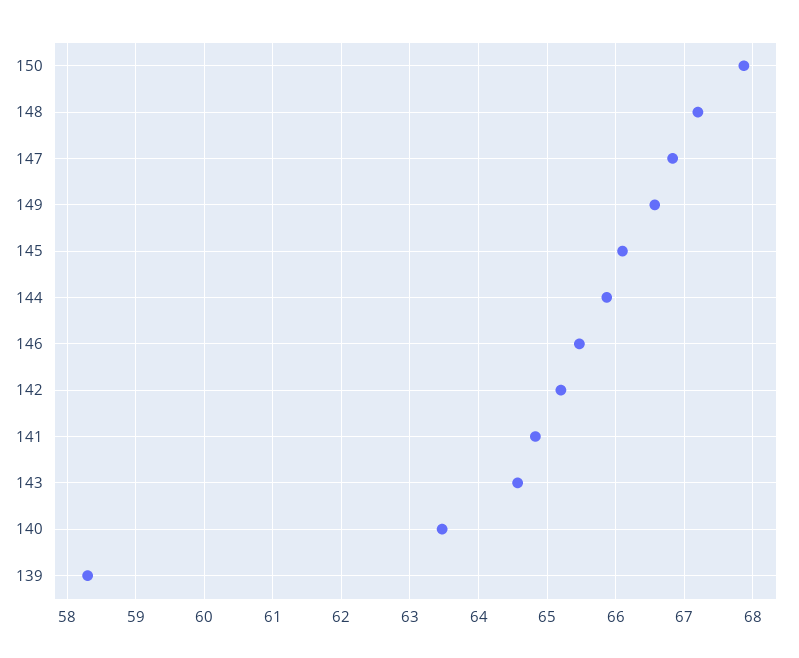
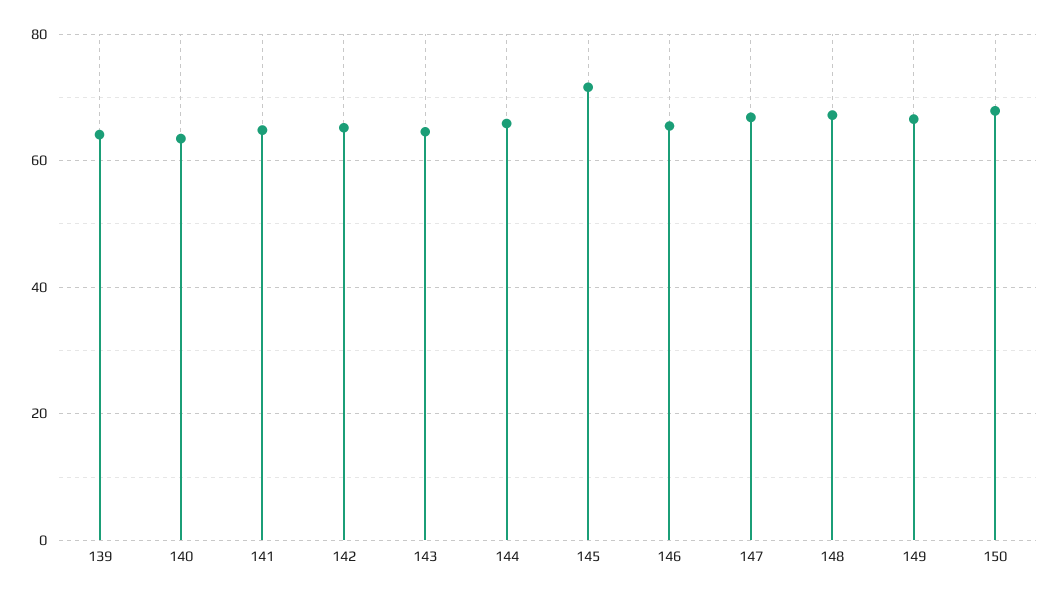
  {
    "150": 67.9,
    "148": 67.2,
    "147": 66.8,
    "149": 66.6,
-   "145": 66.1,
+   "145": 72,
    "144": 65.9,
    "146": 65.5,
    "142": 65.2,
    "141": 64.8,
    "143": 64.6,
    "140": 63.5,
-   "139": 58.3
+   "139": 64
  }

